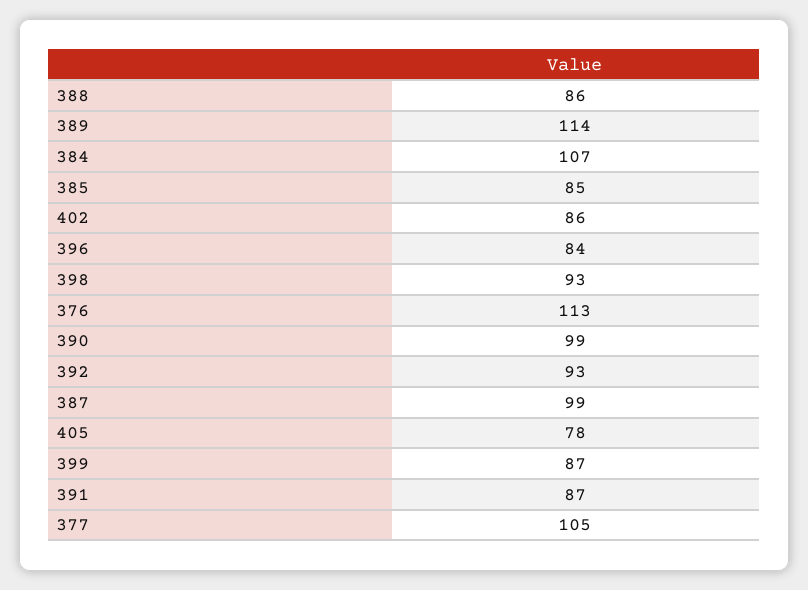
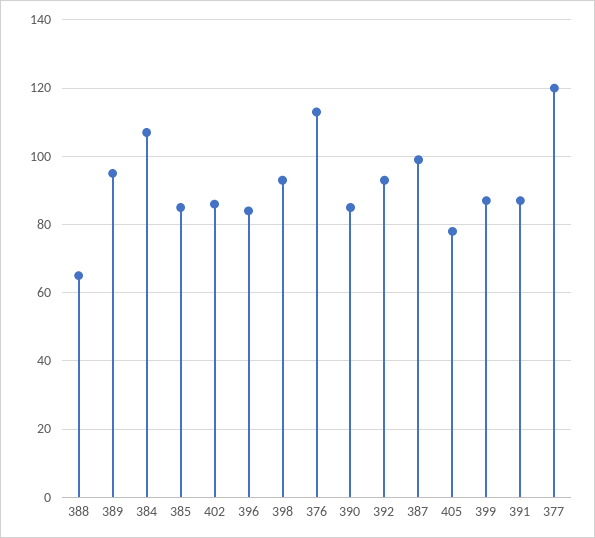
  {
-   "388": 86,
+   "388": 65,
-   "389": 114,
+   "389": 95,
    "384": 107,
    "385": 85,
    "402": 86,
    "396": 84,
    "398": 93,
    "376": 113,
-   "390": 99,
+   "390": 85,
    "392": 93,
    "387": 99,
    "405": 78,
    "399": 87,
    "391": 87,
-   "377": 105
+   "377": 120
  }

